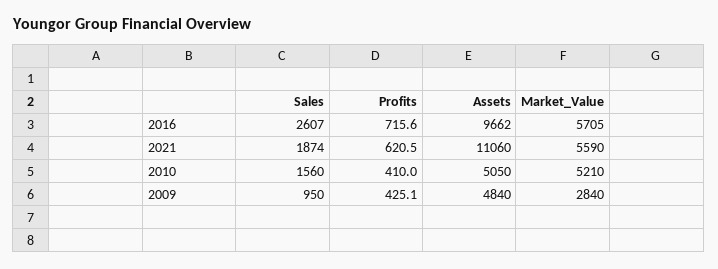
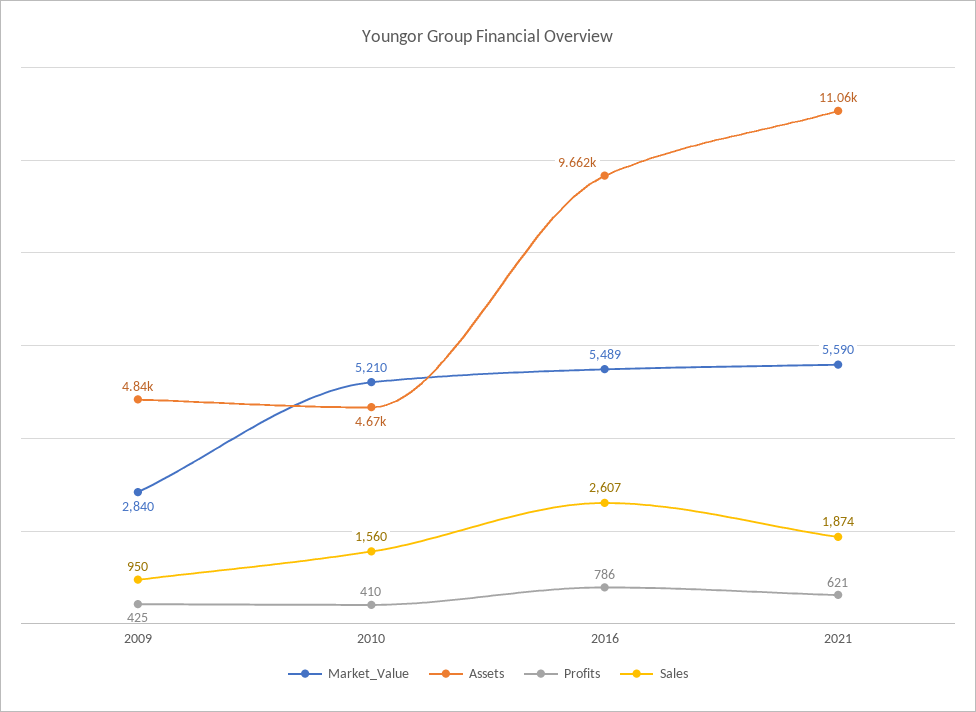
  {
    "Sales": {
      "2016": 2607,
      "2021": 1874,
      "2010": 1560,
      "2009": 950
    },
    "Profits": {
-     "2016": 715.6,
+     "2016": 786,
      "2021": 620.5,
      "2010": 410,
      "2009": 425.1
    },
    "Assets": {
      "2016": 9662,
      "2021": 11060,
-     "2010": 5050,
+     "2010": 4670,
      "2009": 4840
    },
    "Market_Value": {
-     "2016": 5705,
+     "2016": 5489,
      "2021": 5590,
      "2010": 5210,
      "2009": 2840
    }
  }

